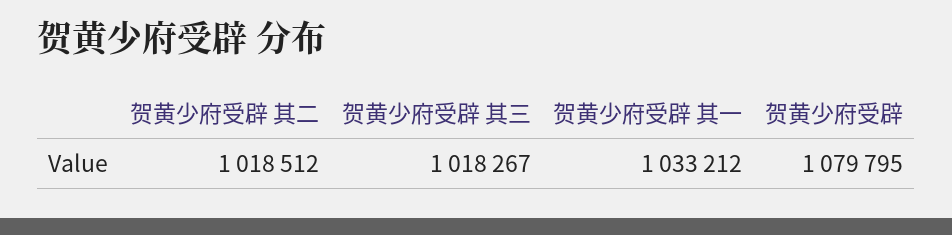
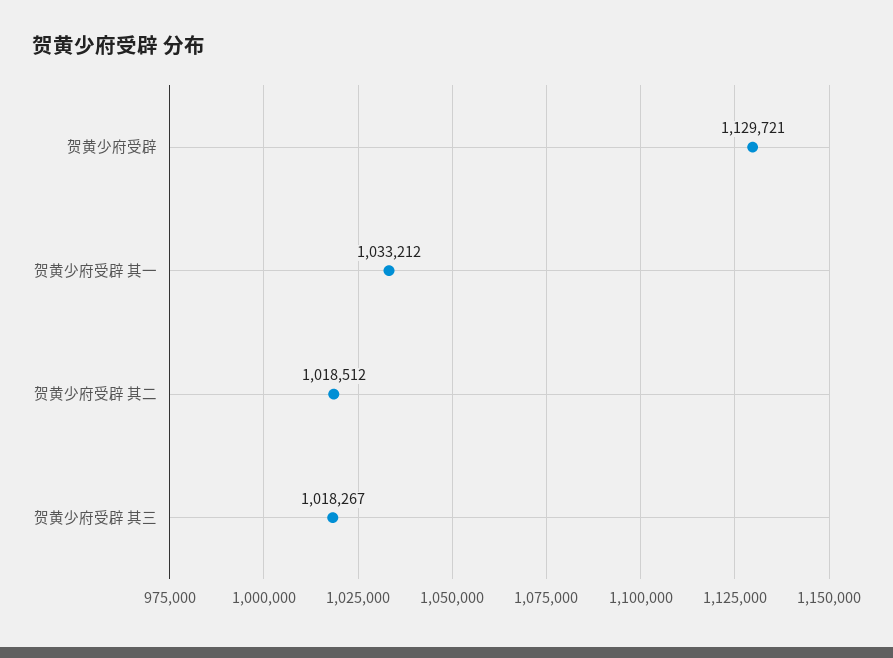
  {
    "贺黄少府受辟 其二": 1018512,
    "贺黄少府受辟 其三": 1018267,
    "贺黄少府受辟 其一": 1033212,
-   "贺黄少府受辟": 1079795
+   "贺黄少府受辟": 1129721
  }

